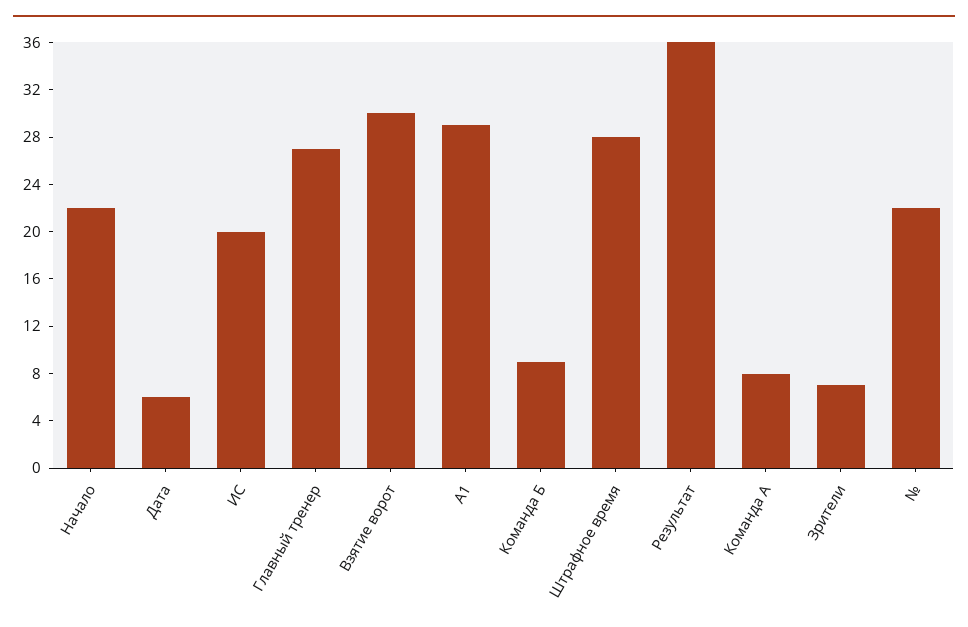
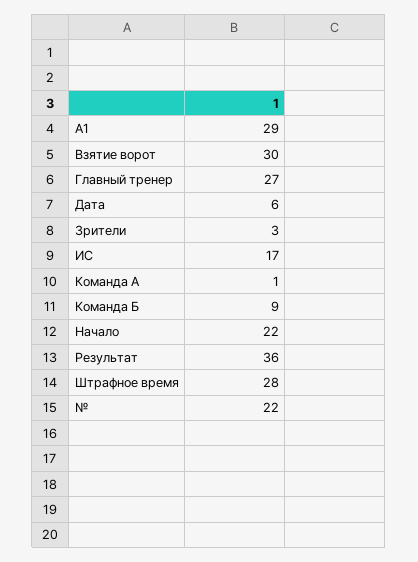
  {
    "Начало": 22,
    "Дата": 6,
-   "ИС": 20,
+   "ИС": 17,
    "Главный тренер": 27,
    "Взятие ворот": 30,
    "А1": 29,
    "Команда Б": 9,
    "Штрафное время": 28,
    "Результат": 36,
-   "Команда А": 8,
+   "Команда А": 1,
-   "Зрители": 7,
+   "Зрители": 3,
    "№": 22
  }

